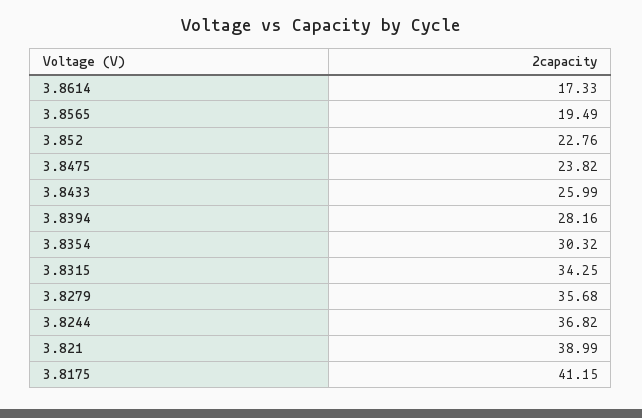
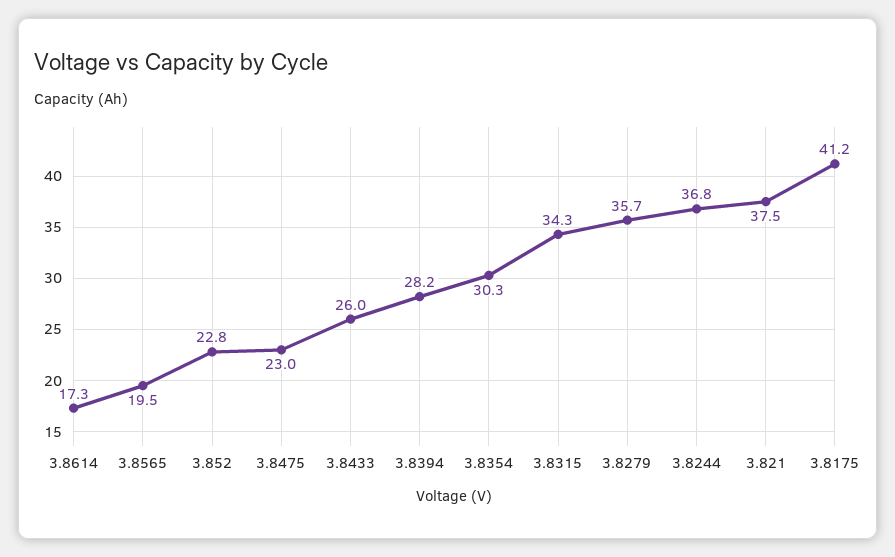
  {
    "3.8614": 17.33,
    "3.8565": 19.49,
    "3.852": 22.76,
-   "3.8475": 23.82,
+   "3.8475": 23,
    "3.8433": 25.99,
    "3.8394": 28.16,
    "3.8354": 30.32,
    "3.8315": 34.25,
    "3.8279": 35.68,
    "3.8244": 36.82,
-   "3.821": 38.99,
+   "3.821": 37.5,
    "3.8175": 41.15
  }

